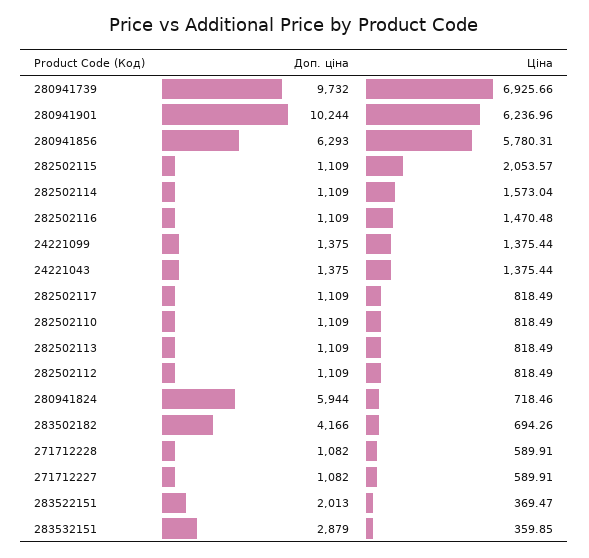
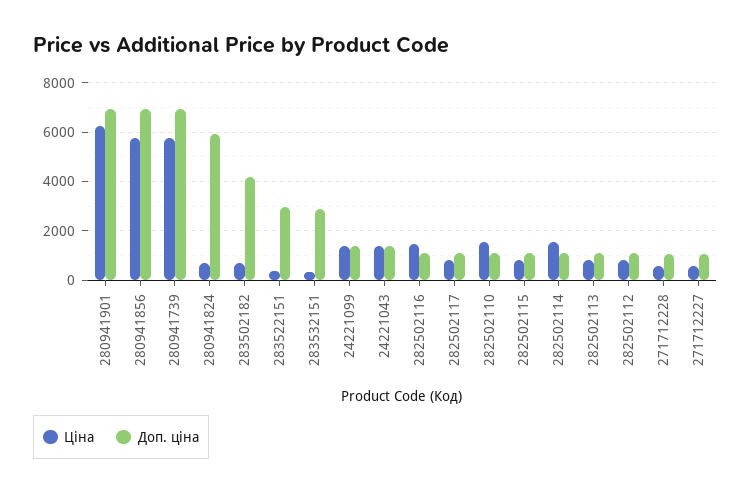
  {
    "Доп. ціна": {
-     "280941739": 9732,
+     "280941739": 7000,
-     "280941901": 10244,
+     "280941901": 7000,
-     "280941856": 6293,
+     "280941856": 7000,
      "282502115": 1109,
      "282502114": 1109,
      "282502116": 1109,
      "24221099": 1375,
      "24221043": 1375,
      "282502117": 1109,
      "282502110": 1109,
      "282502113": 1109,
      "282502112": 1109,
      "280941824": 5944,
      "283502182": 4166,
      "271712228": 1082,
      "271712227": 1082,
-     "283522151": 2013,
+     "283522151": 3000,
      "283532151": 2879
    },
    "Ціна": {
-     "280941739": 6925.66,
+     "280941739": 5750,
      "280941901": 6236.96,
      "280941856": 5780.31,
-     "282502115": 2053.57,
+     "282502115": 750,
      "282502114": 1573.04,
      "282502116": 1470.48,
      "24221099": 1375.44,
      "24221043": 1375.44,
      "282502117": 818.49,
-     "282502110": 818.49,
+     "282502110": 1500,
      "282502113": 818.49,
      "282502112": 818.49,
      "280941824": 718.46,
      "283502182": 694.26,
      "271712228": 589.91,
      "271712227": 589.91,
      "283522151": 369.47,
      "283532151": 359.85
    }
  }

